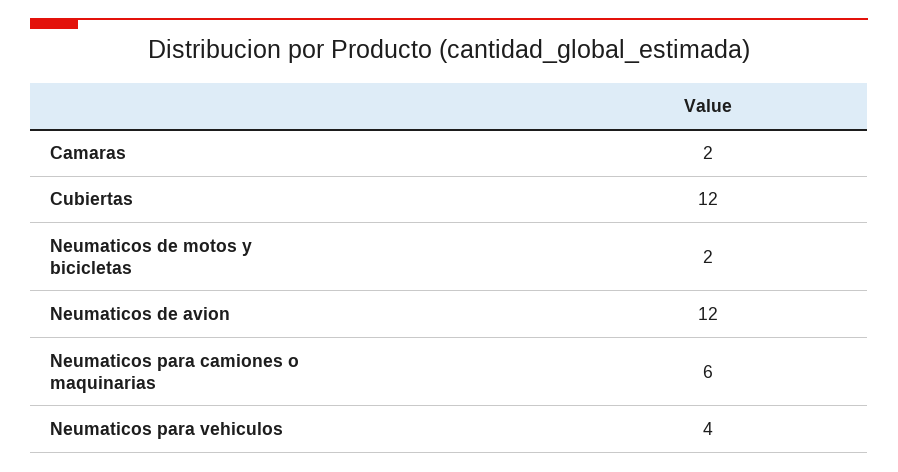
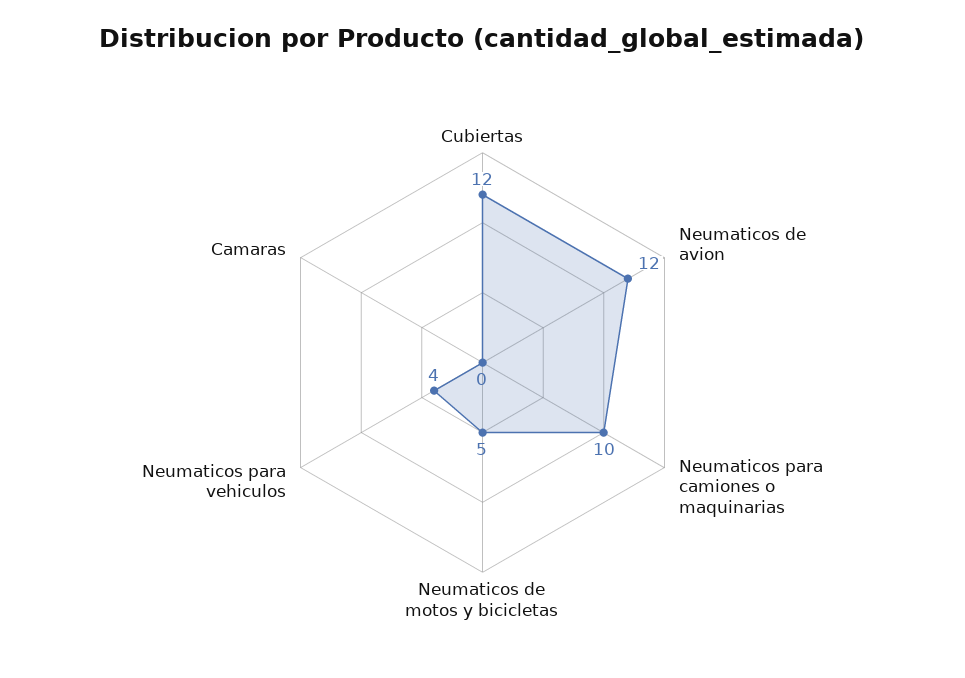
  {
-   "Camaras": 2,
+   "Camaras": 0,
    "Cubiertas": 12,
-   "Neumaticos de motos y bicicletas": 2,
+   "Neumaticos de motos y bicicletas": 5,
    "Neumaticos de avion": 12,
-   "Neumaticos para camiones o maquinarias": 6,
+   "Neumaticos para camiones o maquinarias": 10,
    "Neumaticos para vehiculos": 4
  }

